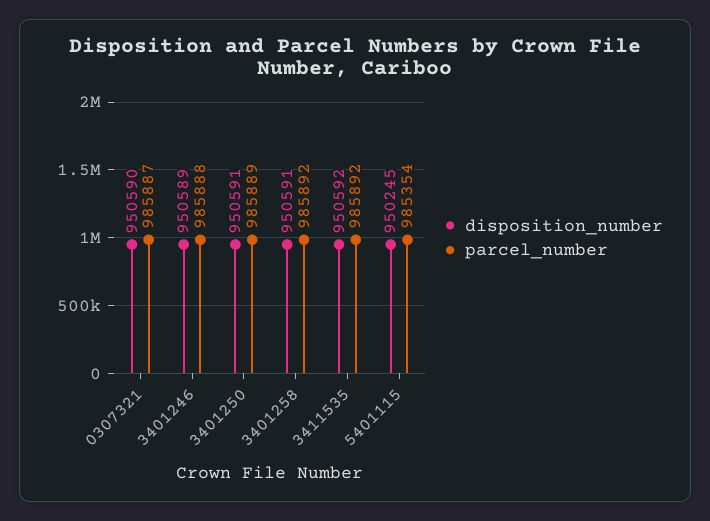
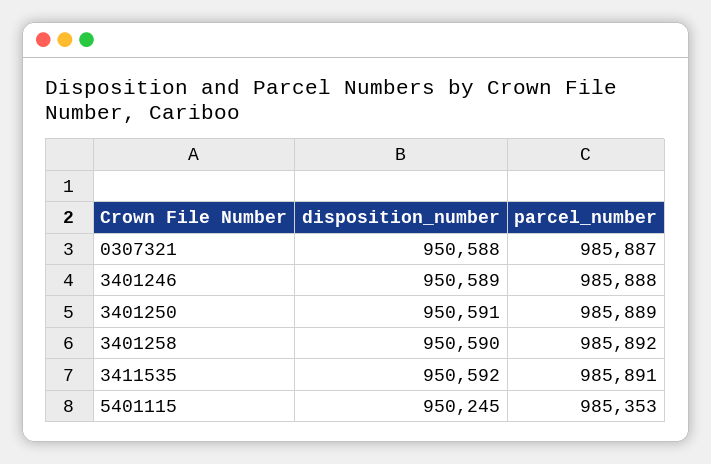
  {
    "disposition_number": {
-     "0307321": 950590,
+     "0307321": 950588,
      "3401246": 950589,
      "3401250": 950591,
-     "3401258": 950591,
+     "3401258": 950590,
      "3411535": 950592,
      "5401115": 950245
    },
    "parcel_number": {
      "0307321": 985887,
      "3401246": 985888,
      "3401250": 985889,
      "3401258": 985892,
-     "3411535": 985892,
+     "3411535": 985891,
-     "5401115": 985354
+     "5401115": 985353
    }
  }

